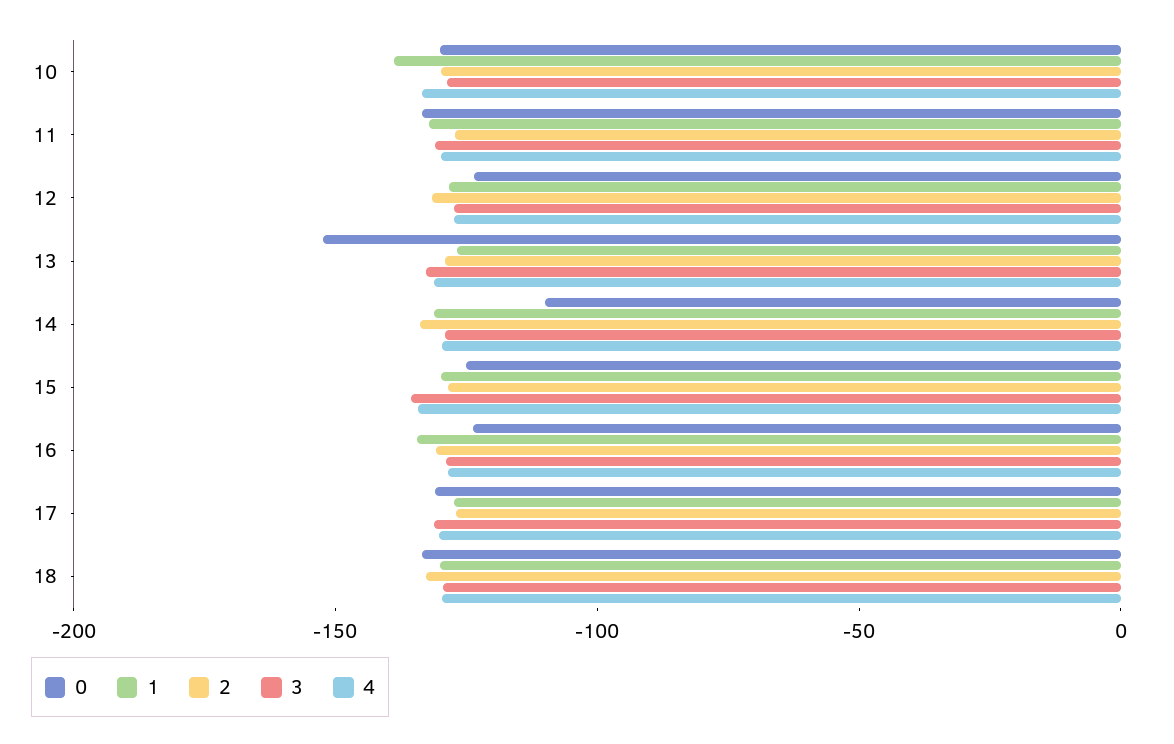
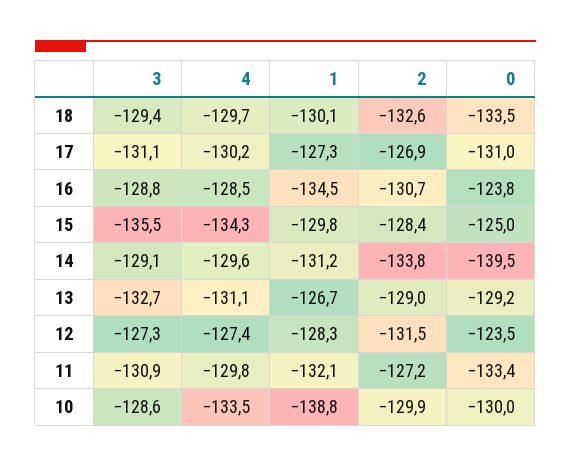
  {
    "0": {
      "10": -130,
      "11": -133.4,
      "12": -123.5,
-     "13": -150,
+     "13": -129.2,
-     "14": -110,
+     "14": -139.5,
      "15": -125,
      "16": -123.8,
      "17": -131,
      "18": -133.5
    },
    "1": {
      "10": -138.8,
      "11": -132.1,
      "12": -128.3,
      "13": -126.7,
      "14": -131.2,
      "15": -129.8,
      "16": -134.5,
      "17": -127.3,
      "18": -130.1
    },
    "2": {
      "10": -129.9,
      "11": -127.2,
      "12": -131.5,
      "13": -129,
      "14": -133.8,
      "15": -128.4,
      "16": -130.7,
      "17": -126.9,
      "18": -132.6
    },
    "3": {
      "10": -128.6,
      "11": -130.9,
      "12": -127.3,
      "13": -132.7,
      "14": -129.1,
      "15": -135.5,
      "16": -128.8,
      "17": -131.1,
      "18": -129.4
    },
    "4": {
      "10": -133.5,
      "11": -129.8,
      "12": -127.4,
      "13": -131.1,
      "14": -129.6,
      "15": -134.3,
      "16": -128.5,
      "17": -130.2,
      "18": -129.7
    }
  }

